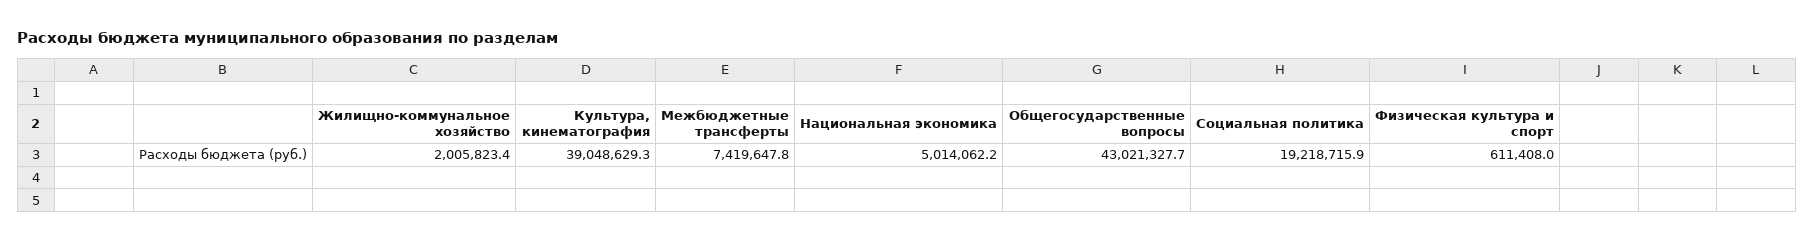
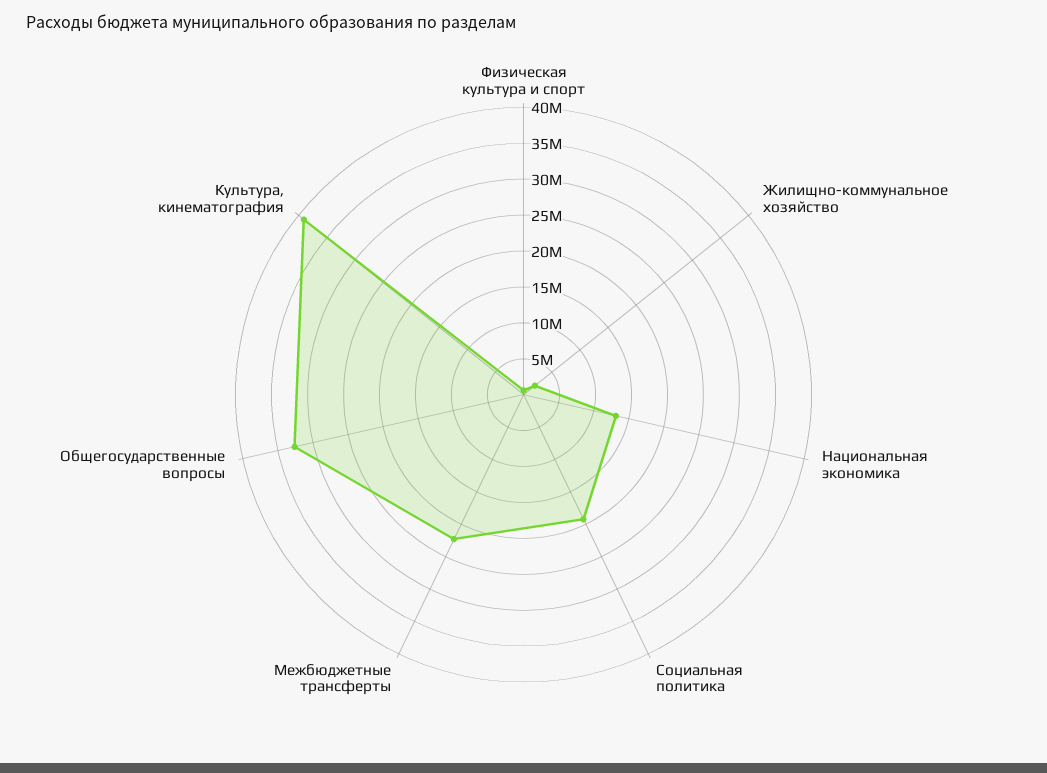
  {
    "Жилищно-коммунальное хозяйство": 2005823.4,
    "Культура, кинематография": 39048629.3,
-   "Межбюджетные трансферты": 7419647.8,
+   "Межбюджетные трансферты": 22500000,
-   "Национальная экономика": 5014062.2,
+   "Национальная экономика": 12500000,
-   "Общегосударственные вопросы": 43021327.7,
+   "Общегосударственные вопросы": 32500000,
    "Социальная политика": 19218715.9,
    "Физическая культура и спорт": 611408
  }

